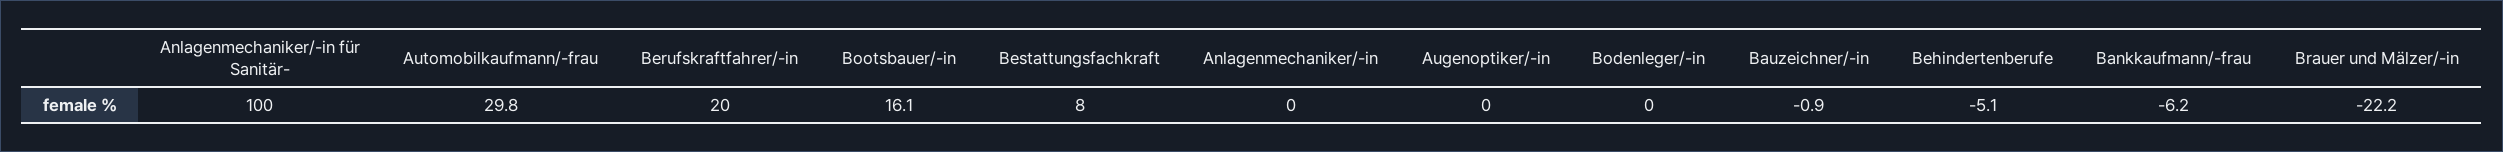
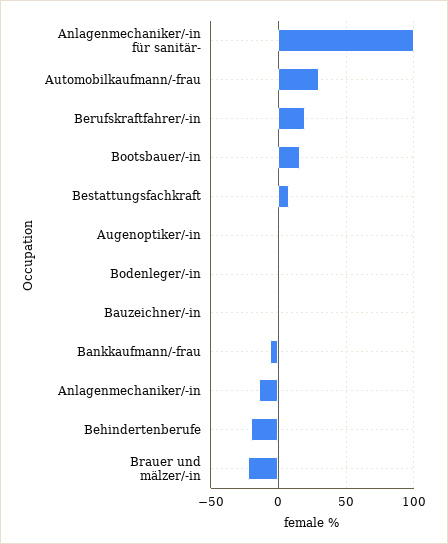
  {
    "Anlagenmechaniker/-in für Sanitär-": 100,
    "Automobilkaufmann/-frau": 29.8,
    "Berufskraftfahrer/-in": 20,
    "Bootsbauer/-in": 16.1,
    "Bestattungsfachkraft": 8,
-   "Anlagenmechaniker/-in": 0,
+   "Anlagenmechaniker/-in": -15,
    "Augenoptiker/-in": 0,
    "Bodenleger/-in": 0,
    "Bauzeichner/-in": -0.9,
-   "Behindertenberufe": -5.1,
+   "Behindertenberufe": -20,
    "Bankkaufmann/-frau": -6.2,
    "Brauer und Mälzer/-in": -22.2
  }

